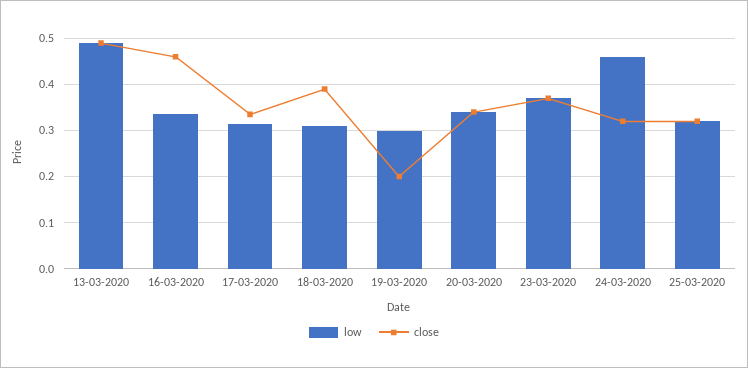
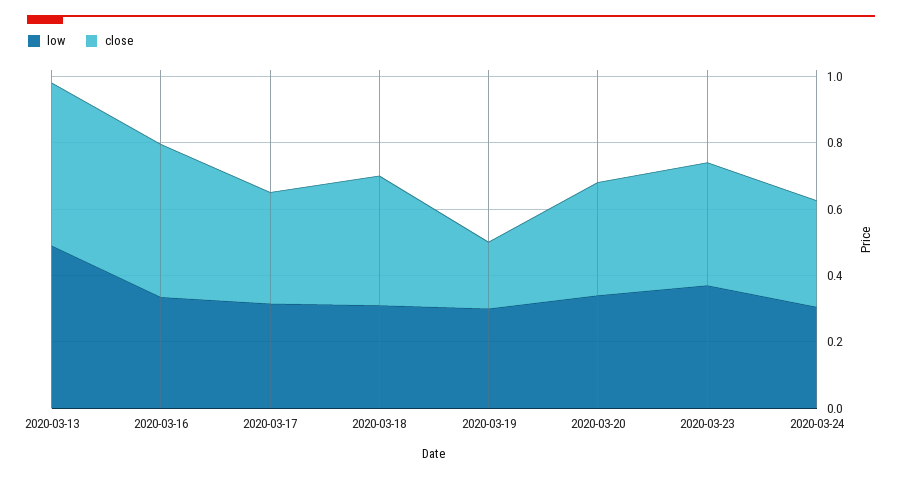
  {
    "low": {
      "13-03-2020": 0.5,
      "16-03-2020": 0.34,
      "17-03-2020": 0.32,
      "18-03-2020": 0.32,
      "19-03-2020": 0.3,
      "20-03-2020": 0.34,
      "23-03-2020": 0.38,
-     "24-03-2020": 0.46,
+     "24-03-2020": 0.3
-     "25-03-2020": 0.32
    },
    "close": {
      "13-03-2020": 0.5,
      "16-03-2020": 0.46,
      "17-03-2020": 0.34,
      "18-03-2020": 0.4,
      "19-03-2020": 0.2,
      "20-03-2020": 0.34,
      "23-03-2020": 0.38,
-     "24-03-2020": 0.32,
+     "24-03-2020": 0.32
-     "25-03-2020": 0.32
    }
  }

